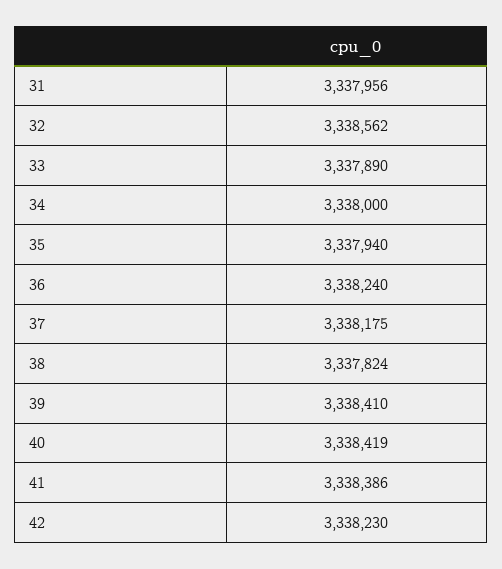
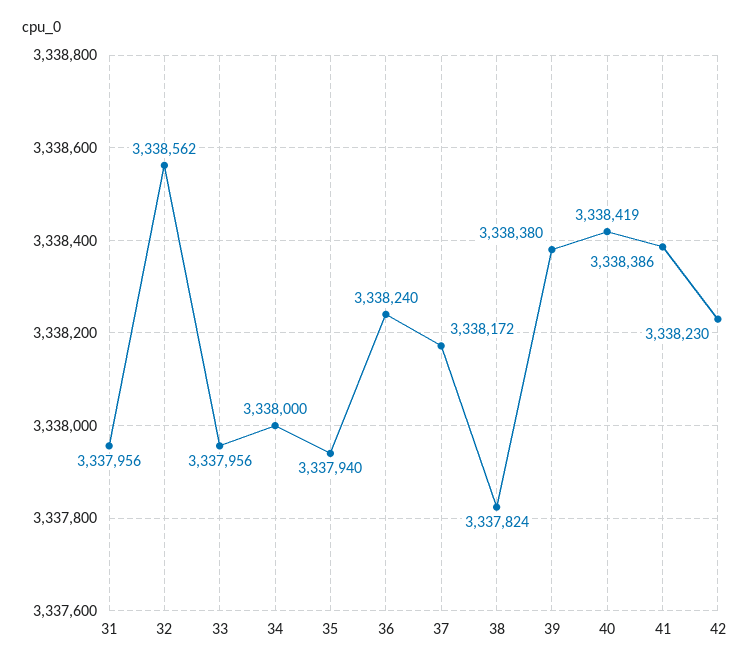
  {
    "31": 3337956,
    "32": 3338562,
-   "33": 3337890,
+   "33": 3337956,
    "34": 3338000,
    "35": 3337940,
    "36": 3338240,
-   "37": 3338175,
+   "37": 3338172,
    "38": 3337824,
-   "39": 3338410,
+   "39": 3338380,
    "40": 3338419,
    "41": 3338386,
    "42": 3338230
  }

